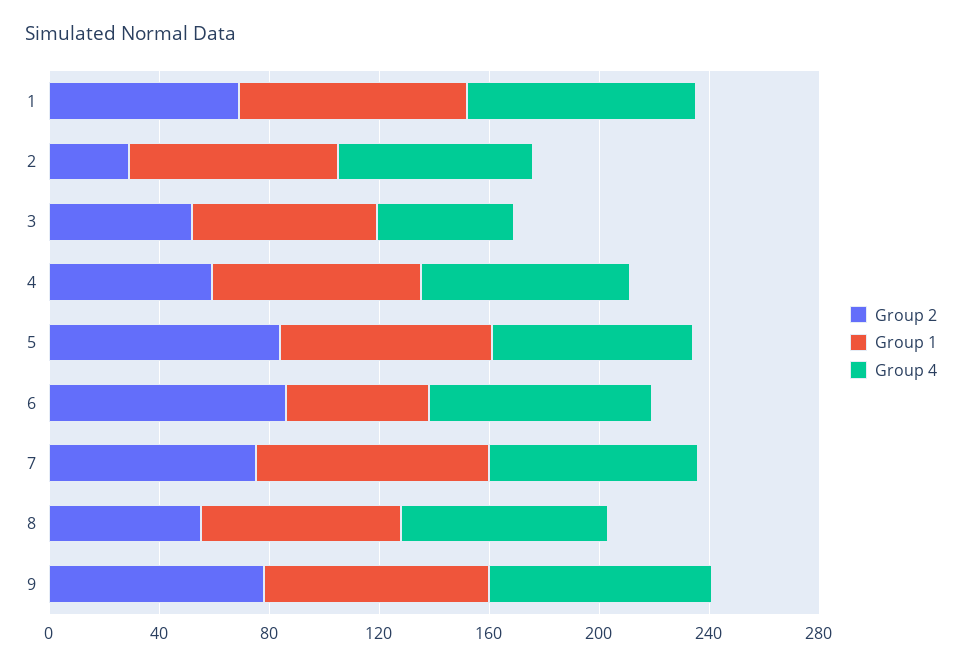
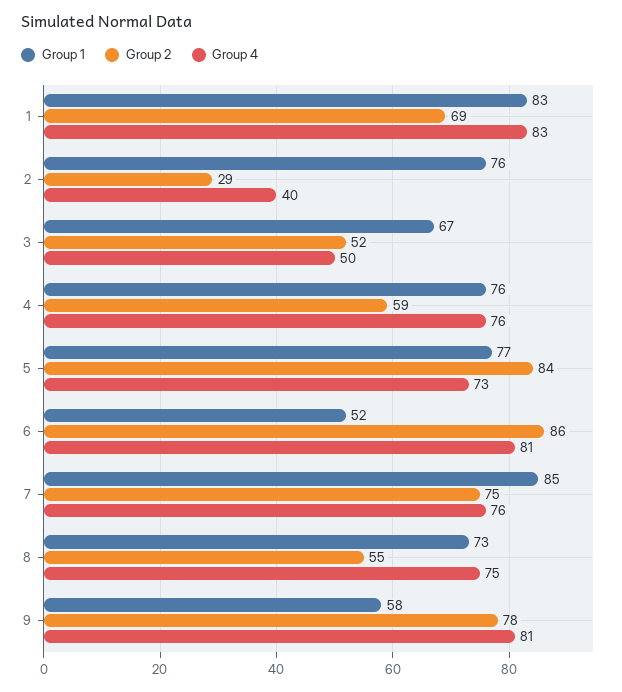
  {
    "Group 2": {
      "1": 69,
      "2": 29,
      "3": 52,
      "4": 59,
      "5": 84,
      "6": 86,
      "7": 75,
      "8": 55,
      "9": 78
    },
    "Group 1": {
      "1": 83,
      "2": 76,
      "3": 67,
      "4": 76,
      "5": 77,
      "6": 52,
      "7": 85,
      "8": 73,
-     "9": 80
+     "9": 58
    },
    "Group 4": {
      "1": 83,
-     "2": 70,
+     "2": 40,
      "3": 50,
      "4": 76,
      "5": 73,
      "6": 81,
      "7": 76,
      "8": 75,
      "9": 81
    }
  }

